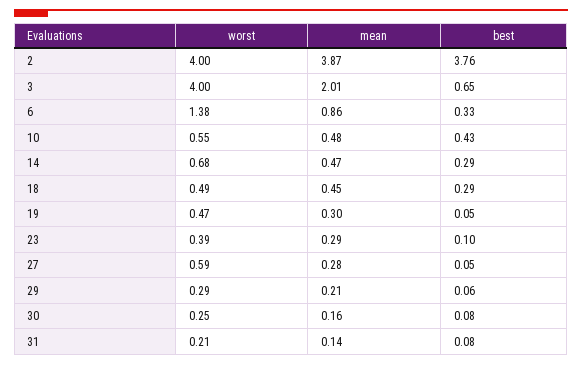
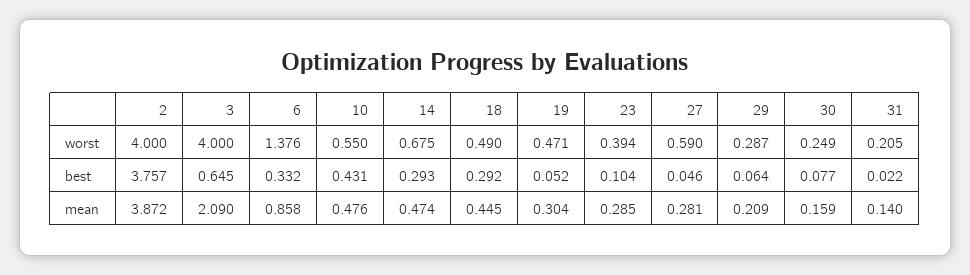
  {
    "worst": {
      "2": 4,
      "3": 4,
      "6": 1.376,
      "10": 0.55,
      "14": 0.675,
      "18": 0.49,
      "19": 0.471,
      "23": 0.394,
      "27": 0.59,
      "29": 0.287,
      "30": 0.249,
      "31": 0.205
    },
    "mean": {
      "2": 3.872,
-     "3": 2.01,
+     "3": 2.09,
      "6": 0.858,
      "10": 0.476,
      "14": 0.474,
      "18": 0.445,
      "19": 0.304,
      "23": 0.285,
      "27": 0.281,
      "29": 0.209,
      "30": 0.159,
      "31": 0.14
    },
    "best": {
      "2": 3.757,
      "3": 0.645,
      "6": 0.332,
      "10": 0.431,
      "14": 0.293,
      "18": 0.292,
      "19": 0.052,
      "23": 0.104,
      "27": 0.046,
      "29": 0.064,
      "30": 0.077,
-     "31": 0.08
+     "31": 0.022
    }
  }

